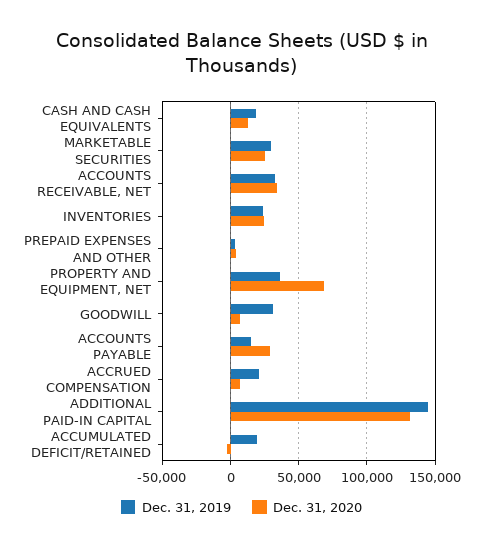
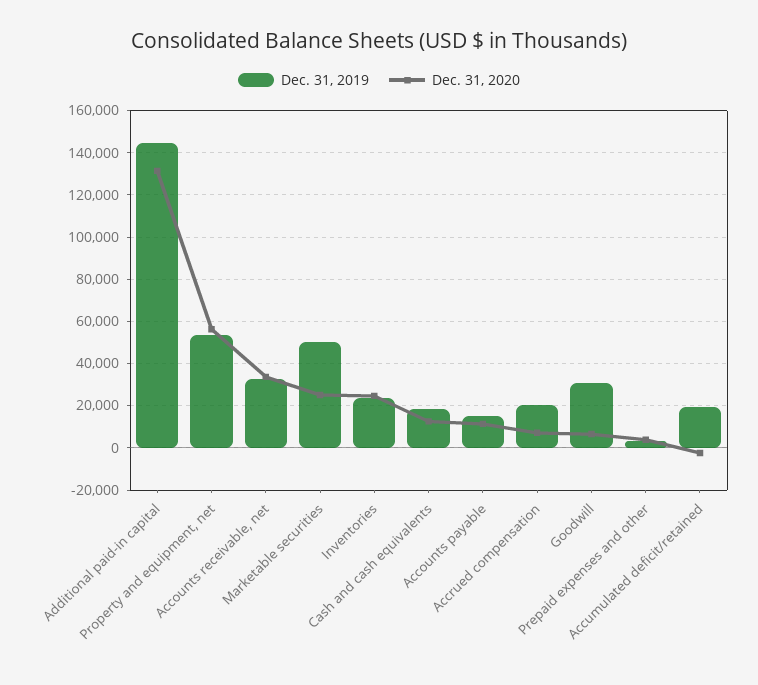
  {
    "Dec. 31, 2019": {
      "CASH AND CASH EQUIVALENTS": 20000,
-     "MARKETABLE SECURITIES": 30000,
+     "MARKETABLE SECURITIES": 50000,
      "ACCOUNTS RECEIVABLE, NET": 35000,
      "INVENTORIES": 25000,
      "PREPAID EXPENSES AND OTHER": 5000,
-     "PROPERTY AND EQUIPMENT, NET": 35000,
+     "PROPERTY AND EQUIPMENT, NET": 55000,
      "GOODWILL": 30000,
      "ACCOUNTS PAYABLE": 15000,
      "ACCRUED COMPENSATION": 20000,
      "ADDITIONAL PAID-IN CAPITAL": 145000,
      "ACCUMULATED DEFICIT/RETAINED": 20000
    },
    "Dec. 31, 2020": {
      "CASH AND CASH EQUIVALENTS": 15000,
      "MARKETABLE SECURITIES": 25000,
      "ACCOUNTS RECEIVABLE, NET": 35000,
      "INVENTORIES": 25000,
      "PREPAID EXPENSES AND OTHER": 5000,
-     "PROPERTY AND EQUIPMENT, NET": 70000,
+     "PROPERTY AND EQUIPMENT, NET": 55000,
      "GOODWILL": 5000,
-     "ACCOUNTS PAYABLE": 30000,
+     "ACCOUNTS PAYABLE": 10000,
      "ACCRUED COMPENSATION": 5000,
      "ADDITIONAL PAID-IN CAPITAL": 130000,
      "ACCUMULATED DEFICIT/RETAINED": 0
    }
  }

